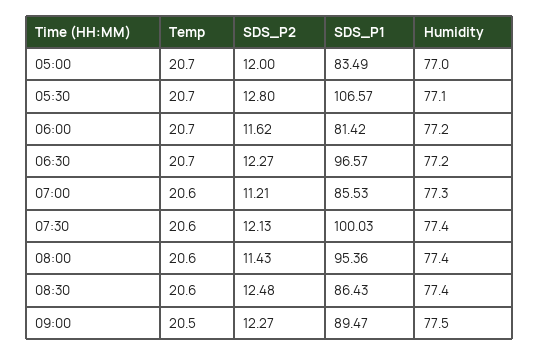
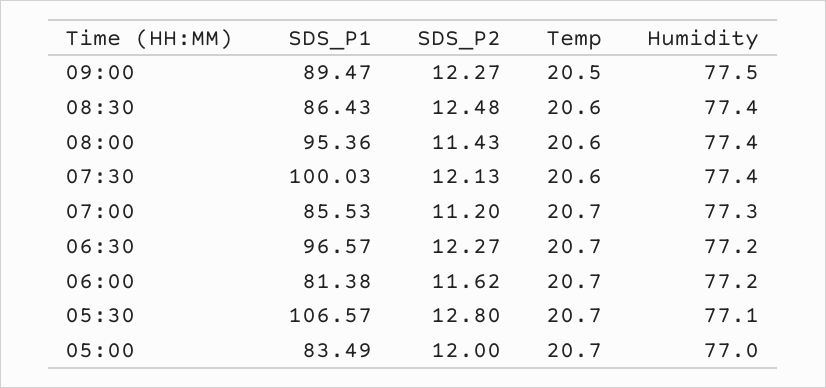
  {
    "Temp": {
      "05:00": 20.7,
      "05:30": 20.7,
      "06:00": 20.7,
      "06:30": 20.7,
-     "07:00": 20.6,
+     "07:00": 20.7,
      "07:30": 20.6,
      "08:00": 20.6,
      "08:30": 20.6,
      "09:00": 20.5
    },
    "SDS_P2": {
      "05:00": 12,
      "05:30": 12.8,
      "06:00": 11.62,
      "06:30": 12.27,
-     "07:00": 11.21,
+     "07:00": 11.2,
      "07:30": 12.13,
      "08:00": 11.43,
      "08:30": 12.48,
      "09:00": 12.27
    },
    "SDS_P1": {
      "05:00": 83.49,
      "05:30": 106.57,
-     "06:00": 81.42,
+     "06:00": 81.38,
      "06:30": 96.57,
      "07:00": 85.53,
      "07:30": 100.03,
      "08:00": 95.36,
      "08:30": 86.43,
      "09:00": 89.47
    },
    "Humidity": {
      "05:00": 77,
      "05:30": 77.1,
      "06:00": 77.2,
      "06:30": 77.2,
      "07:00": 77.3,
      "07:30": 77.4,
      "08:00": 77.4,
      "08:30": 77.4,
      "09:00": 77.5
    }
  }

